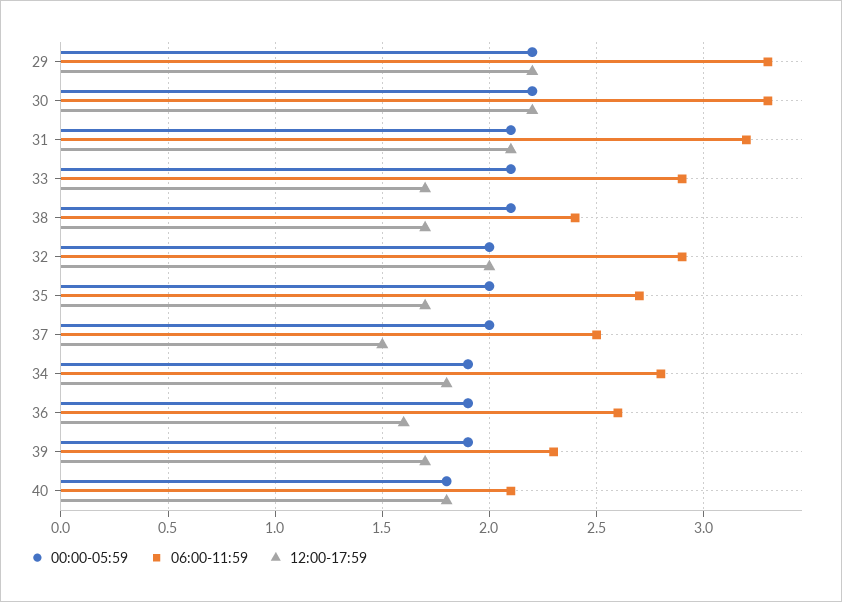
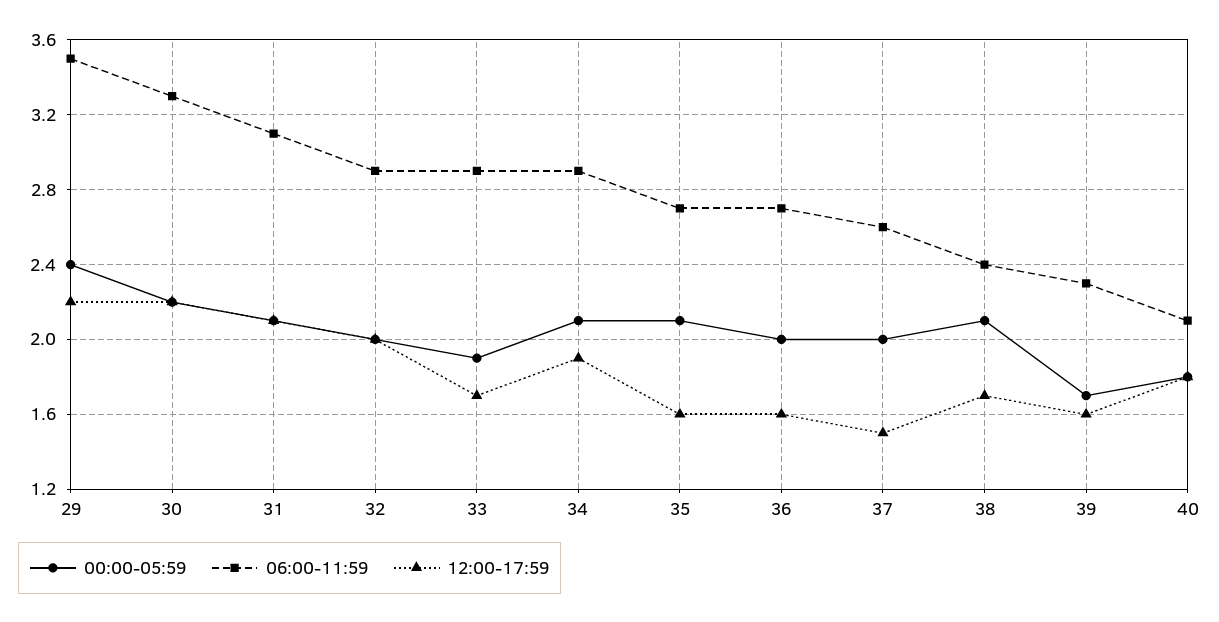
  {
    "00:00-05:59": {
-     "29": 2.2,
+     "29": 2.4,
      "30": 2.2,
      "31": 2.1,
-     "33": 2.1,
+     "33": 1.9,
      "38": 2.1,
      "32": 2,
-     "35": 2,
+     "35": 2.1,
      "37": 2,
-     "34": 1.9,
+     "34": 2.1,
-     "36": 1.9,
+     "36": 2,
-     "39": 1.9,
+     "39": 1.7,
      "40": 1.8
    },
    "06:00-11:59": {
-     "29": 3.3,
+     "29": 3.5,
      "30": 3.3,
-     "31": 3.2,
+     "31": 3.1,
      "33": 2.9,
      "38": 2.4,
      "32": 2.9,
      "35": 2.7,
-     "37": 2.5,
+     "37": 2.6,
-     "34": 2.8,
+     "34": 2.9,
-     "36": 2.6,
+     "36": 2.7,
      "39": 2.3,
      "40": 2.1
    },
    "12:00-17:59": {
      "29": 2.2,
      "30": 2.2,
      "31": 2.1,
      "33": 1.7,
      "38": 1.7,
      "32": 2,
-     "35": 1.7,
+     "35": 1.6,
      "37": 1.5,
-     "34": 1.8,
+     "34": 1.9,
      "36": 1.6,
-     "39": 1.7,
+     "39": 1.6,
      "40": 1.8
    }
  }

